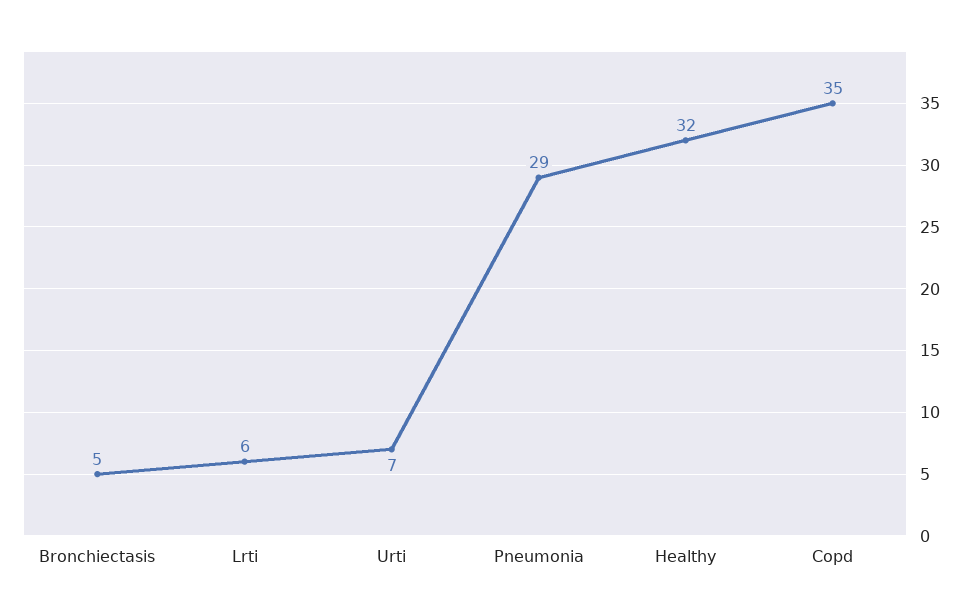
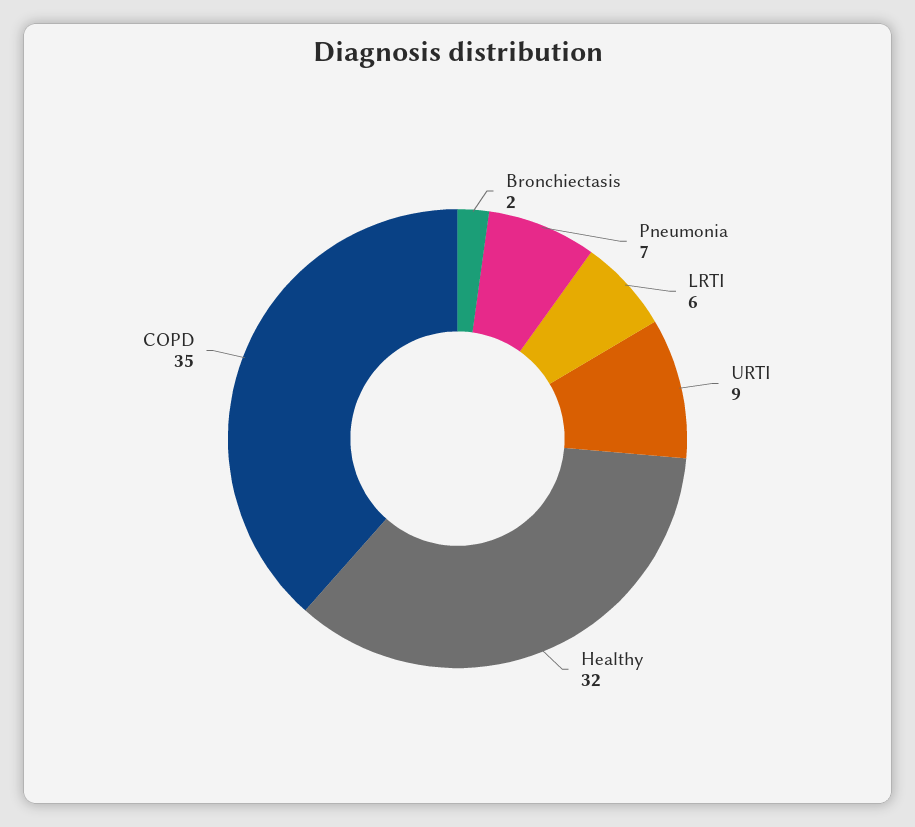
  {
-   "Bronchiectasis": 5,
+   "Bronchiectasis": 2,
    "Lrti": 6,
-   "Urti": 7,
+   "Urti": 9,
-   "Pneumonia": 29,
+   "Pneumonia": 7,
    "Healthy": 32,
    "Copd": 35
  }

